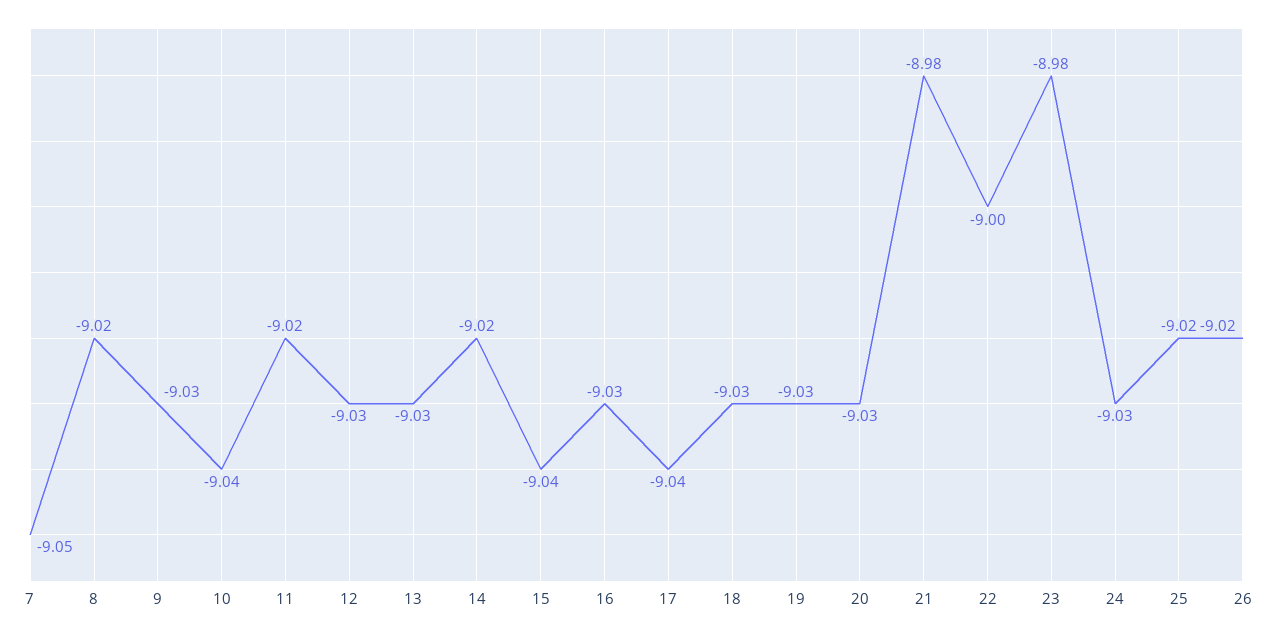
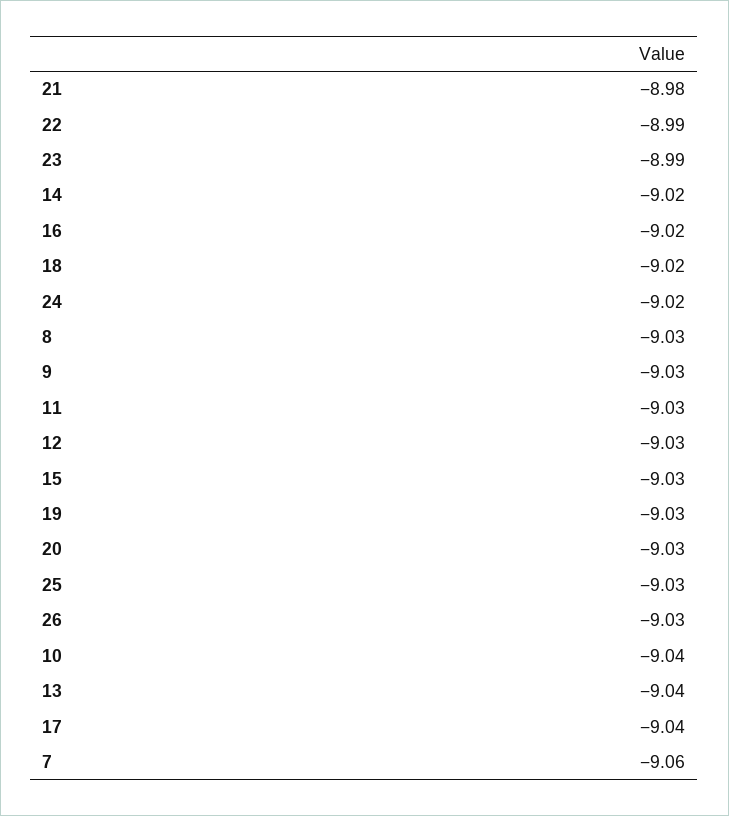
  {
-   "7": -9.05,
+   "7": -9.06,
-   "8": -9.02,
+   "8": -9.03,
    "9": -9.03,
    "10": -9.04,
-   "11": -9.02,
+   "11": -9.03,
    "12": -9.03,
-   "13": -9.03,
+   "13": -9.04,
    "14": -9.02,
-   "15": -9.04,
+   "15": -9.03,
-   "16": -9.03,
+   "16": -9.02,
    "17": -9.04,
-   "18": -9.03,
+   "18": -9.02,
    "19": -9.03,
    "20": -9.03,
    "21": -8.98,
-   "22": -9,
+   "22": -8.99,
-   "23": -8.98,
+   "23": -8.99,
-   "24": -9.03,
+   "24": -9.02,
-   "25": -9.02,
+   "25": -9.03,
-   "26": -9.02
+   "26": -9.03
  }

